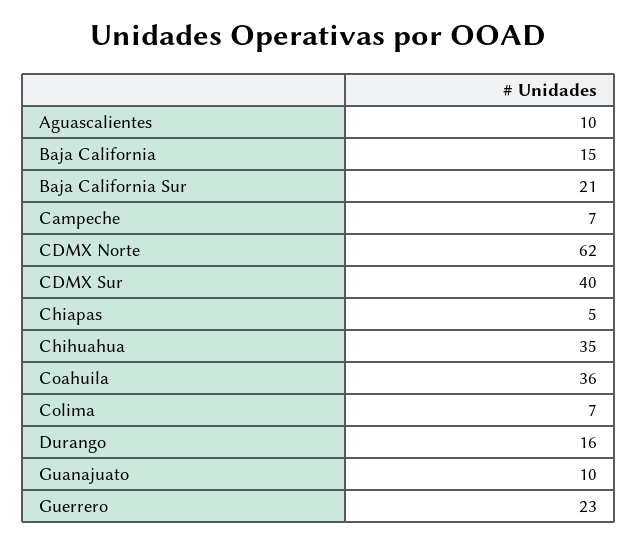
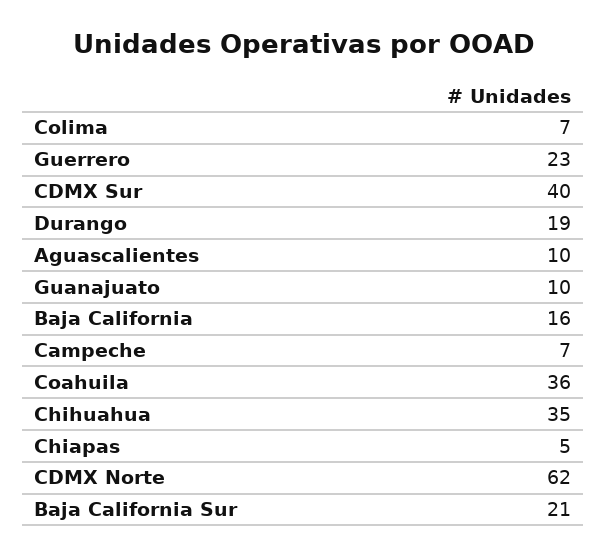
  {
    "Aguascalientes": 10,
-   "Baja California": 15,
+   "Baja California": 16,
    "Baja California Sur": 21,
    "Campeche": 7,
    "CDMX Norte": 62,
    "CDMX Sur": 40,
    "Chiapas": 5,
    "Chihuahua": 35,
    "Coahuila": 36,
    "Colima": 7,
-   "Durango": 16,
+   "Durango": 19,
    "Guanajuato": 10,
    "Guerrero": 23
  }

